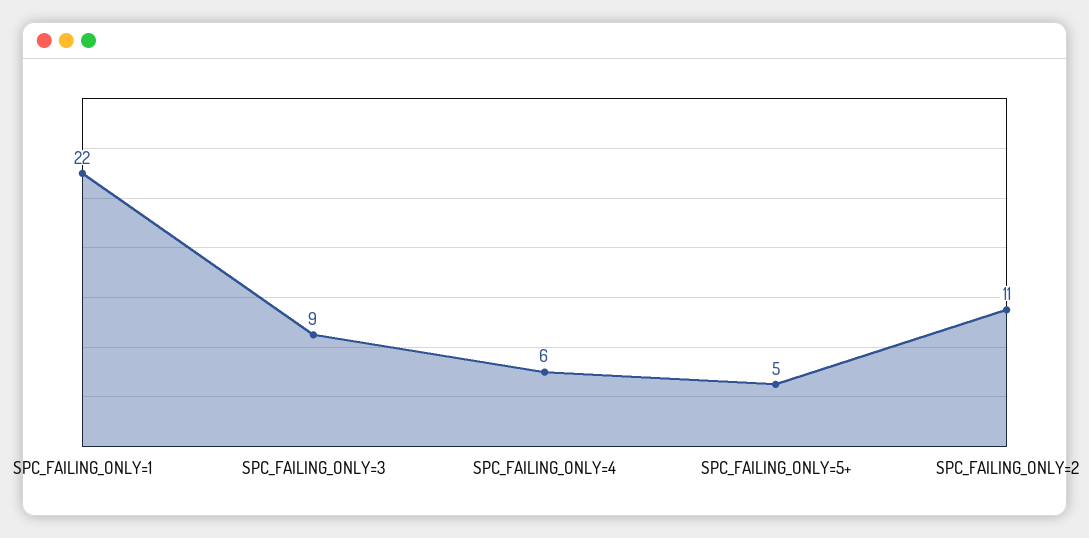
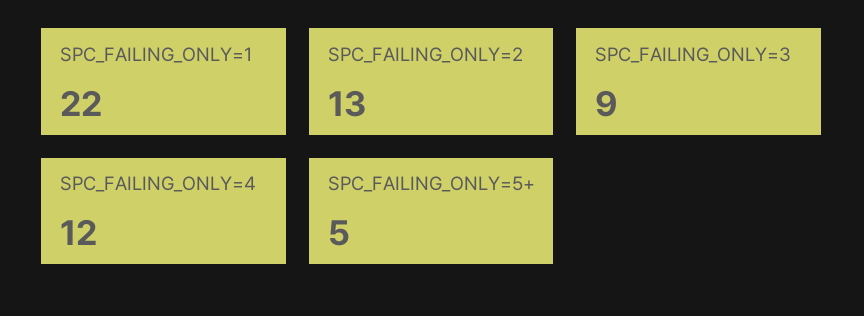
  {
    "SPC_FAILING_ONLY=1": 22,
    "SPC_FAILING_ONLY=3": 9,
-   "SPC_FAILING_ONLY=4": 6,
+   "SPC_FAILING_ONLY=4": 12,
    "SPC_FAILING_ONLY=5+": 5,
-   "SPC_FAILING_ONLY=2": 11
+   "SPC_FAILING_ONLY=2": 13
  }

